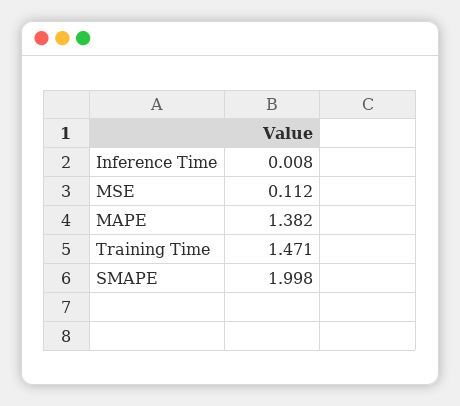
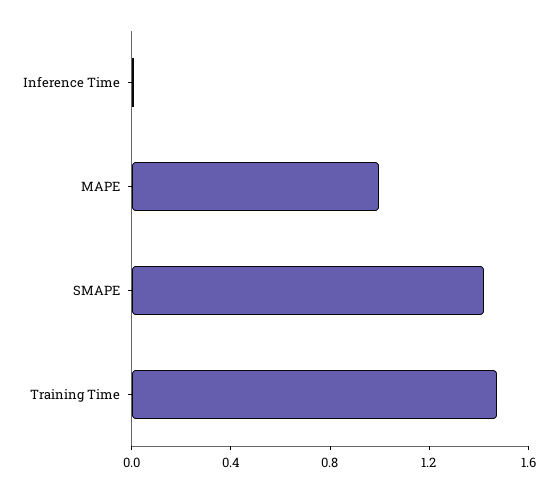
  {
    "Inference Time": 0.008,
-   "MSE": 0.112,
-   "MAPE": 1.382,
+   "MAPE": 1,
    "Training Time": 1.471,
-   "SMAPE": 1.998
+   "SMAPE": 1.4
  }

